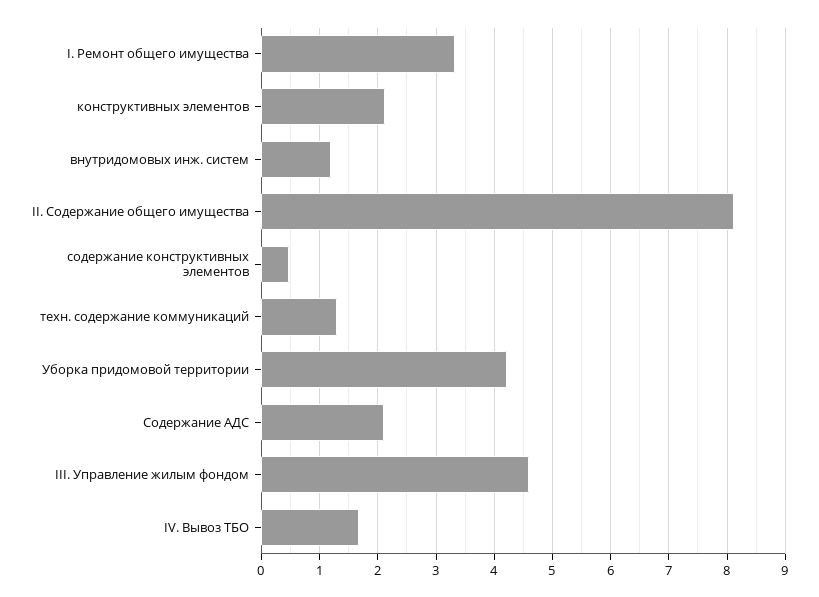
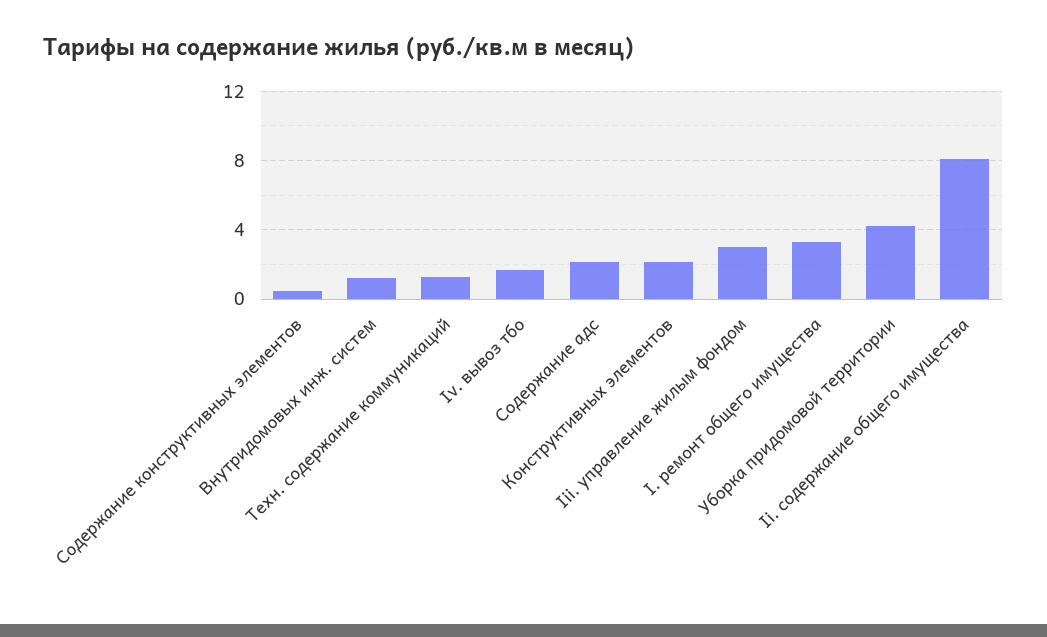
  {
    "I. Ремонт общего имущества": 3.4,
    "конструктивных элементов": 2.2,
    "внутридомовых инж. систем": 1.2,
    "II. Содержание общего имущества": 8.2,
    "содержание конструктивных элементов": 0.4,
    "техн. содержание коммуникаций": 1.4,
    "Уборка придомовой территории": 4.2,
    "Содержание АДС": 2.2,
-   "III. Управление жилым фондом": 4.6,
+   "III. Управление жилым фондом": 3,
    "IV. Вывоз ТБО": 1.6
  }

